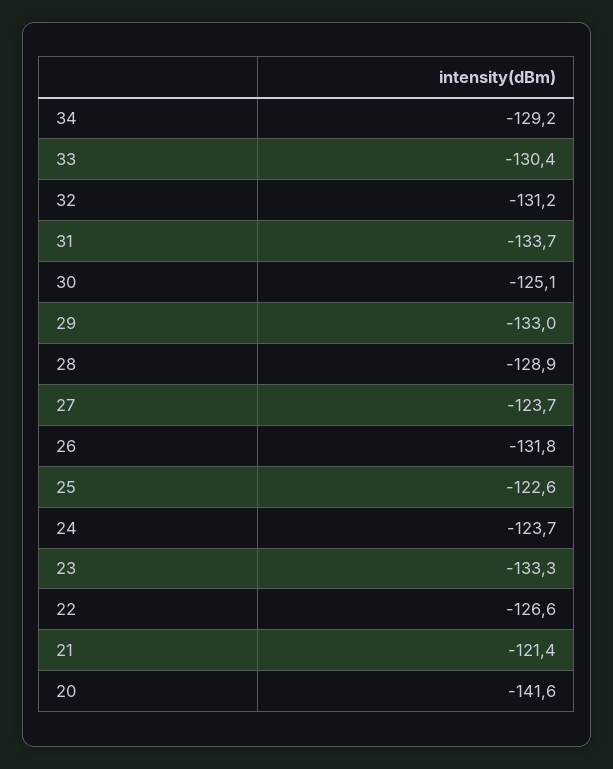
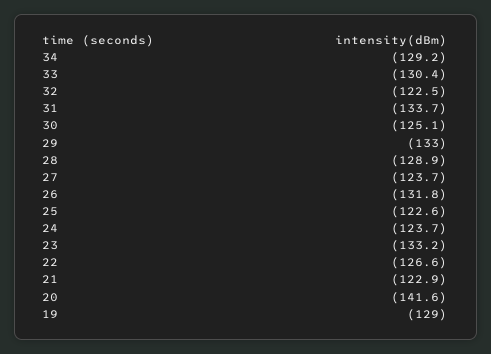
  {
    "34": -129.2,
    "33": -130.4,
-   "32": -131.2,
+   "32": -122.5,
    "31": -133.7,
    "30": -125.1,
    "29": -133,
    "28": -128.9,
    "27": -123.7,
    "26": -131.8,
    "25": -122.6,
    "24": -123.7,
-   "23": -133.3,
+   "23": -133.2,
    "22": -126.6,
-   "21": -121.4,
+   "21": -122.9,
-   "20": -141.6
+   "20": -141.6,
+   "19": -129
  }

